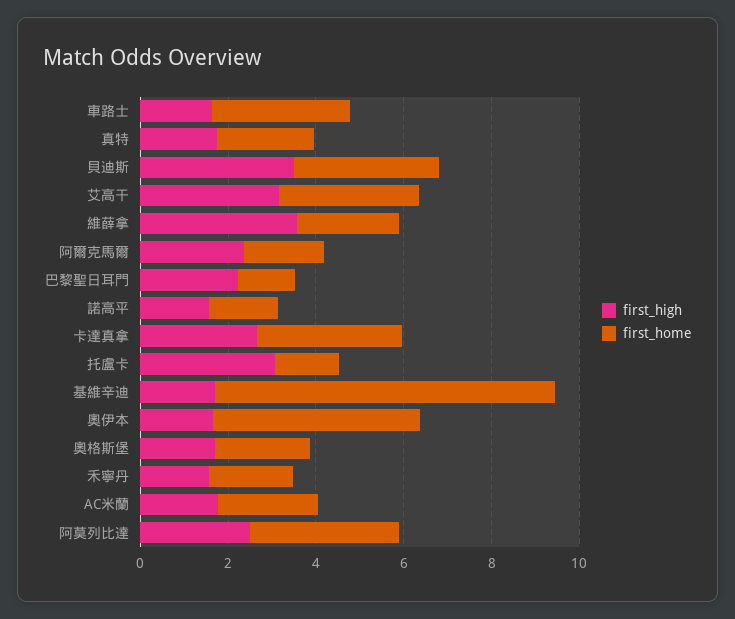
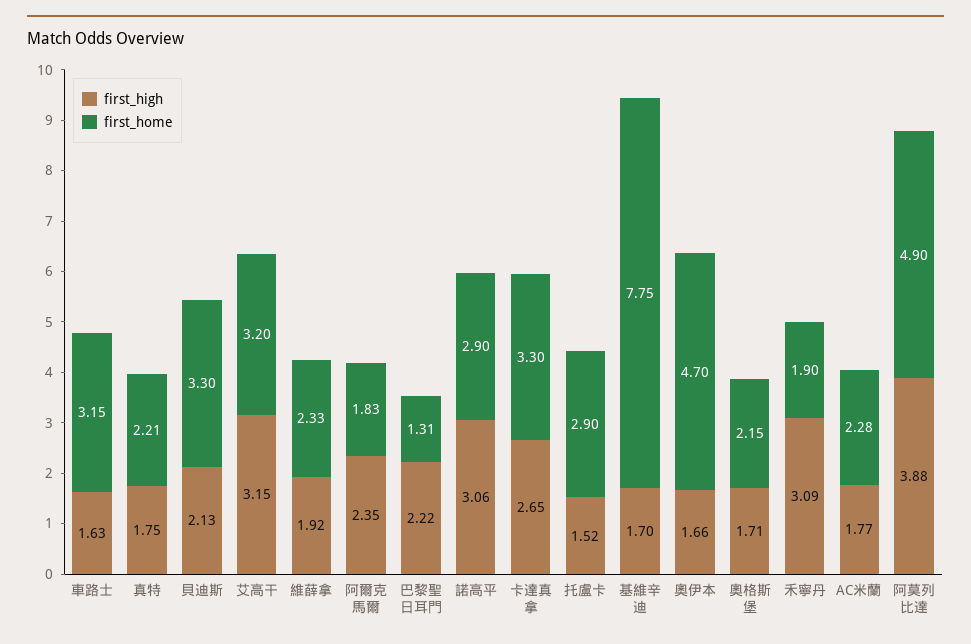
  {
    "first_high": {
      "車路士": 1.63,
      "真特": 1.75,
-     "貝迪斯": 3.5,
+     "貝迪斯": 2.13,
      "艾高干": 3.15,
-     "維薛拿": 3.5,
+     "維薛拿": 1.92,
      "阿爾克馬爾": 2.35,
      "巴黎聖日耳門": 2.22,
-     "諾高平": 1.5,
+     "諾高平": 3.06,
      "卡達真拿": 2.65,
-     "托盧卡": 3,
+     "托盧卡": 1.52,
      "基維辛迪": 1.7,
      "奧伊本": 1.66,
      "奧格斯堡": 1.71,
-     "禾寧丹": 1.5,
+     "禾寧丹": 3.09,
      "AC米蘭": 1.77,
-     "阿莫列比達": 2.5
+     "阿莫列比達": 3.88
    },
    "first_home": {
      "車路士": 3.15,
      "真特": 2.21,
      "貝迪斯": 3.3,
      "艾高干": 3.2,
      "維薛拿": 2.33,
      "阿爾克馬爾": 1.83,
      "巴黎聖日耳門": 1.31,
-     "諾高平": 1.5,
+     "諾高平": 2.9,
      "卡達真拿": 3.3,
-     "托盧卡": 1.5,
+     "托盧卡": 2.9,
      "基維辛迪": 7.75,
      "奧伊本": 4.7,
      "奧格斯堡": 2.15,
      "禾寧丹": 1.9,
      "AC米蘭": 2.28,
-     "阿莫列比達": 3.5
+     "阿莫列比達": 4.9
    }
  }

